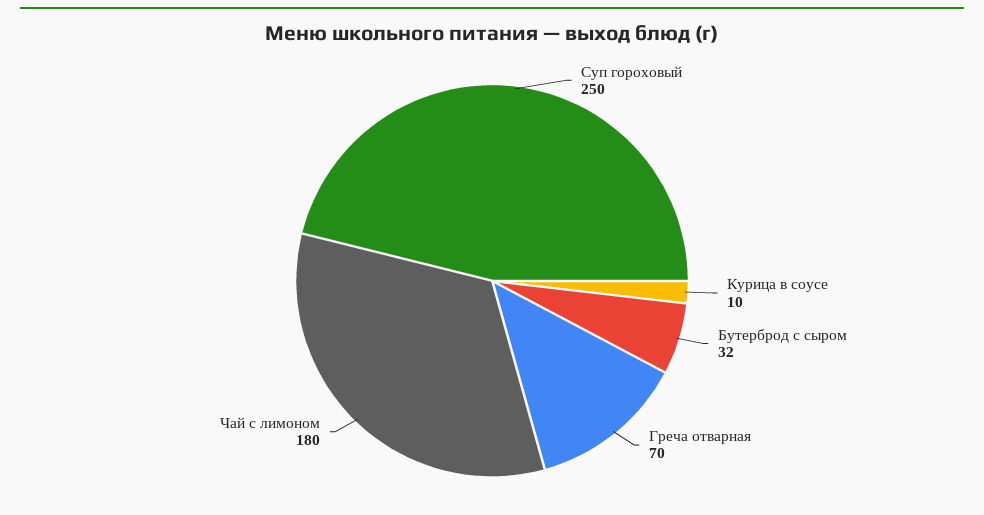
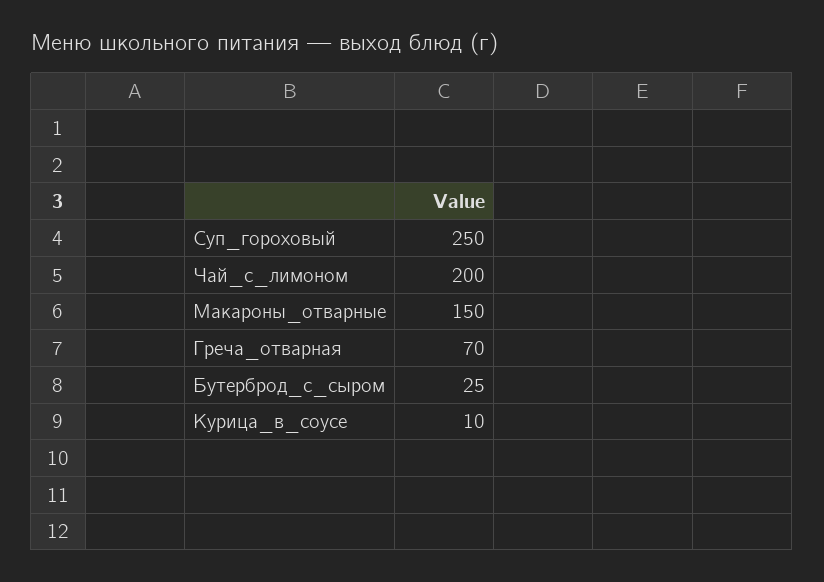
  {
    "Суп гороховый": 250,
    "Курица в соусе": 10,
-   "Бутерброд с сыром": 32,
+   "Бутерброд с сыром": 25,
    "Греча отварная": 70,
-   "Чай с лимоном": 180
+   "Чай с лимоном": 200,
+   "Макароны_отварные": 150
  }

